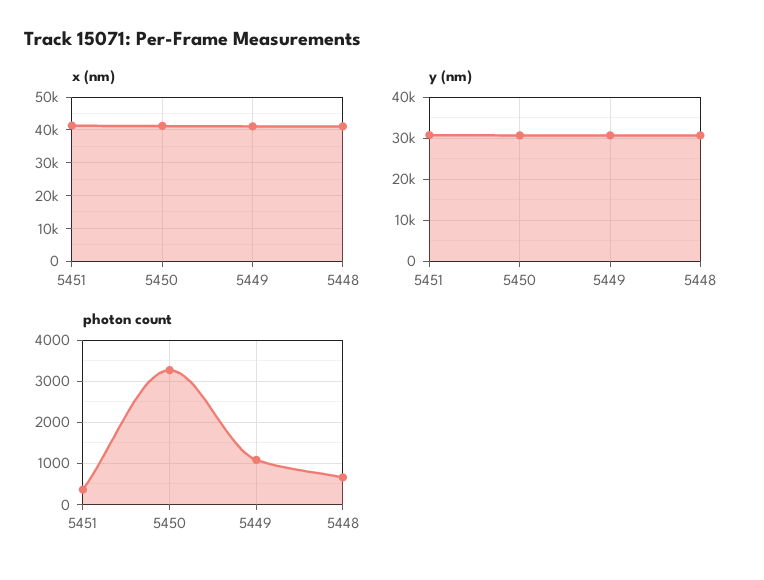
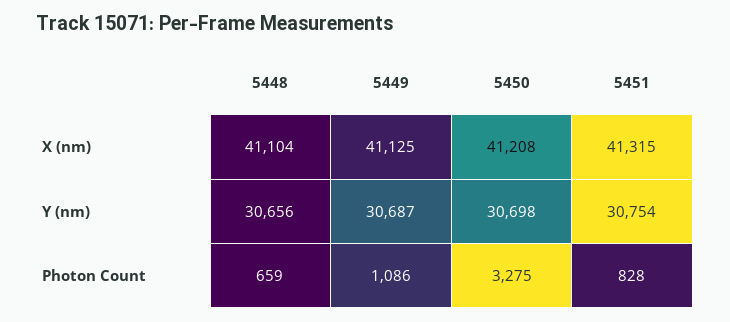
  {
    "x (nm)": {
      "5451": 41315,
      "5450": 41208,
      "5449": 41125,
      "5448": 41104
    },
    "y (nm)": {
      "5451": 30754,
      "5450": 30698,
      "5449": 30687,
      "5448": 30656
    },
    "photon count": {
-     "5451": 400,
+     "5451": 828,
      "5450": 3275,
      "5449": 1086,
      "5448": 659
    }
  }

